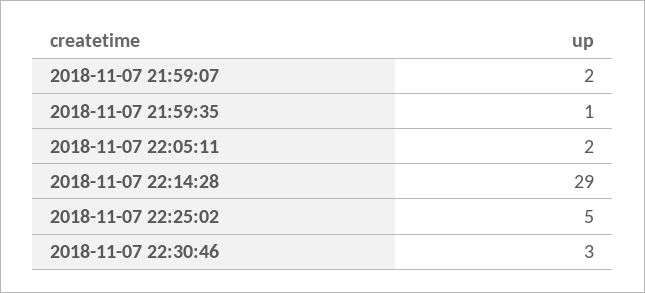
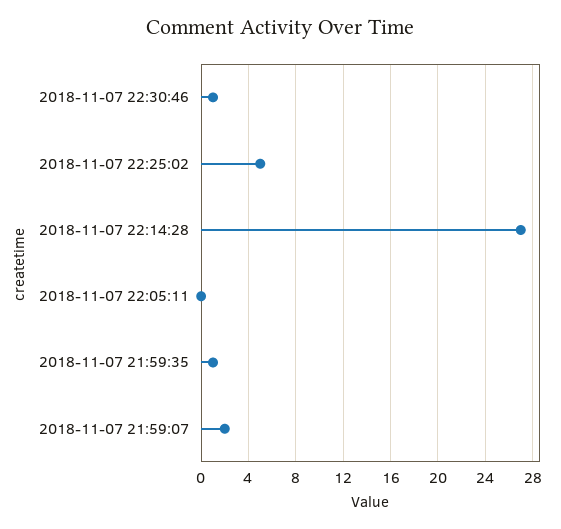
  {
    "2018-11-07 21:59:07": 2,
    "2018-11-07 21:59:35": 1,
-   "2018-11-07 22:05:11": 2,
+   "2018-11-07 22:05:11": 0,
-   "2018-11-07 22:14:28": 29,
+   "2018-11-07 22:14:28": 27,
    "2018-11-07 22:25:02": 5,
-   "2018-11-07 22:30:46": 3
+   "2018-11-07 22:30:46": 1
  }

